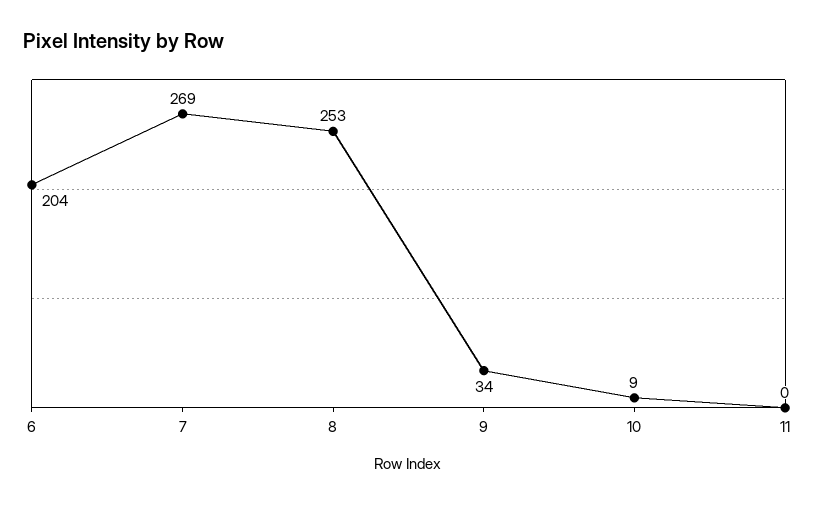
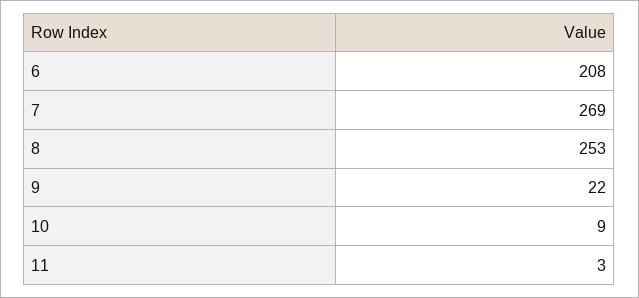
  {
-   "6": 204,
+   "6": 208,
    "7": 269,
    "8": 253,
-   "9": 34,
+   "9": 22,
    "10": 9,
-   "11": 0
+   "11": 3
  }

